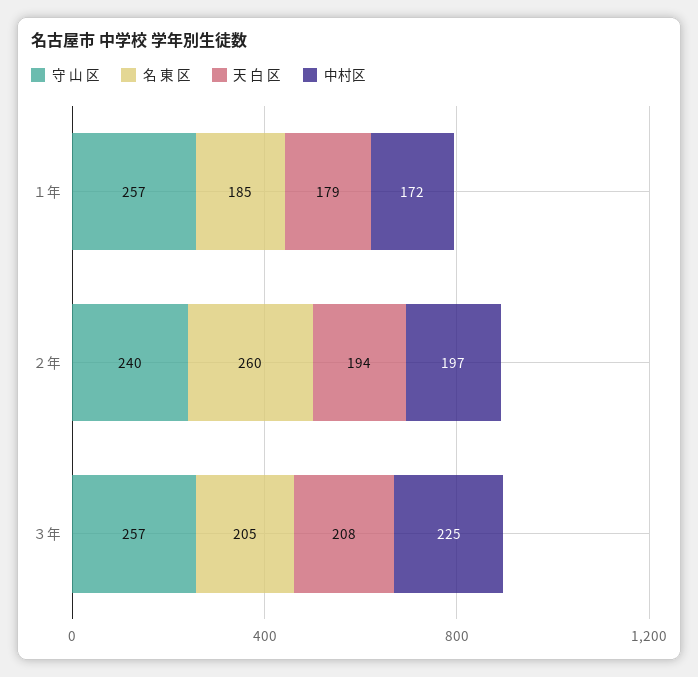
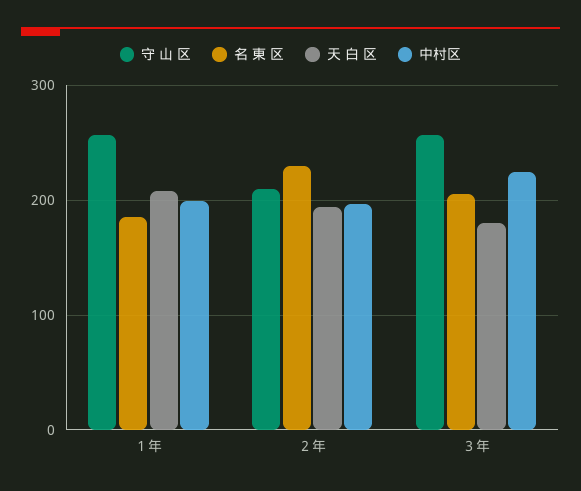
  {
    "守 山 区": {
      "１年": 257,
-     "２年": 240,
+     "２年": 210,
      "３年": 257
    },
    "名 東 区": {
      "１年": 185,
-     "２年": 260,
+     "２年": 230,
      "３年": 205
    },
    "天 白 区": {
-     "１年": 179,
+     "１年": 210,
      "２年": 194,
-     "３年": 208
+     "３年": 180
    },
    "中村区": {
-     "１年": 172,
+     "１年": 200,
      "２年": 197,
      "３年": 225
    }
  }

